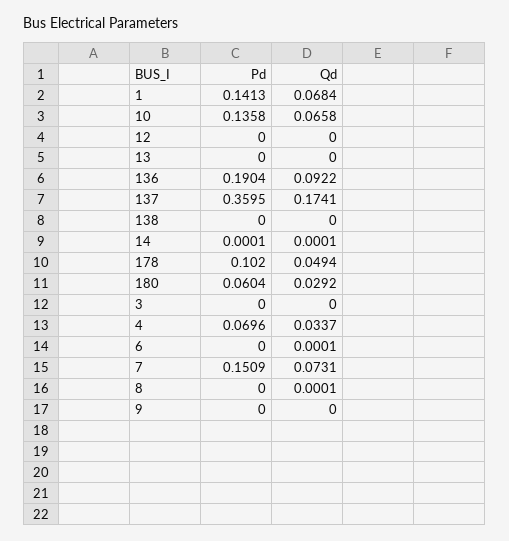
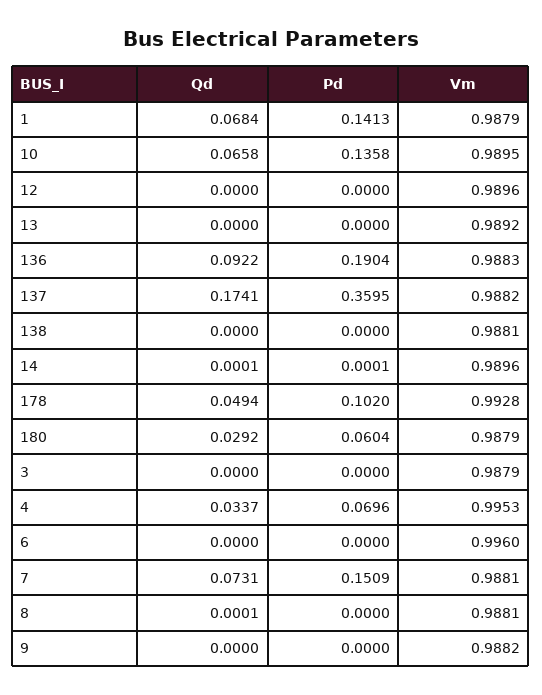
  {
    "Pd": {
      "1": 0.1413,
      "10": 0.1358,
      "12": 0,
      "13": 0,
      "136": 0.1904,
      "137": 0.3595,
      "138": 0,
      "14": 0.0001,
      "178": 0.102,
      "180": 0.0604,
      "3": 0,
      "4": 0.0696,
      "6": 0,
      "7": 0.1509,
      "8": 0,
      "9": 0
    },
    "Qd": {
      "1": 0.0684,
      "10": 0.0658,
      "12": 0,
      "13": 0,
      "136": 0.0922,
      "137": 0.1741,
      "138": 0,
      "14": 0.0001,
      "178": 0.0494,
      "180": 0.0292,
      "3": 0,
      "4": 0.0337,
-     "6": 0.0001,
+     "6": 0,
      "7": 0.0731,
      "8": 0.0001,
      "9": 0
-   }
+   },
+   "Vm": {
+     "1": 0.9879,
+     "10": 0.9895,
+     "12": 0.9896,
+     "13": 0.9892,
+     "136": 0.9883,
+     "137": 0.9882,
+     "138": 0.9881,
+     "14": 0.9896,
+     "178": 0.9928,
+     "180": 0.9879,
+     "3": 0.9879,
+     "4": 0.9953,
+     "6": 0.996,
+     "7": 0.9881,
+     "8": 0.9881,
+     "9": 0.9882
+   }
  }

